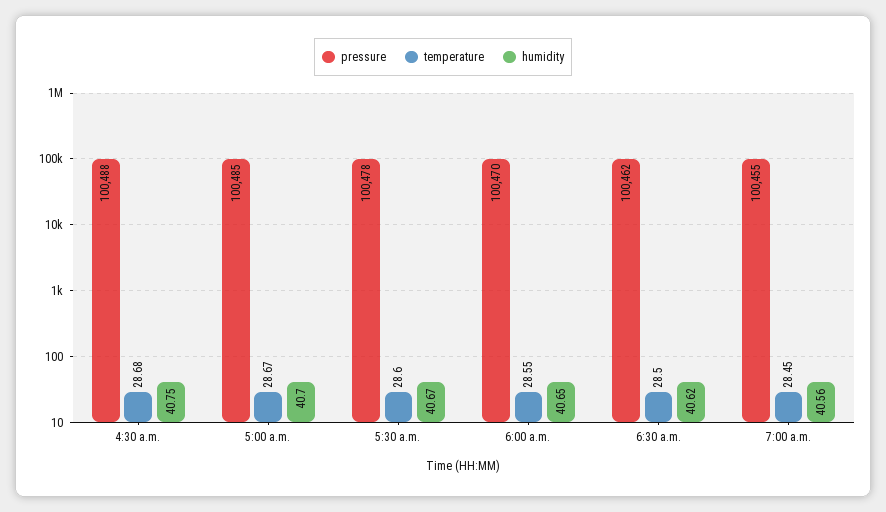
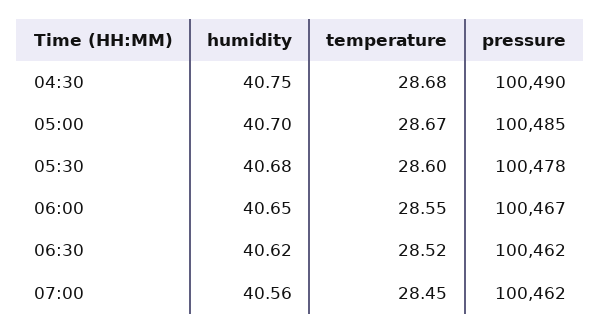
  {
    "pressure": {
-     "4:30 a.m.": 100488,
+     "4:30 a.m.": 100490,
      "5:00 a.m.": 100485,
      "5:30 a.m.": 100478,
-     "6:00 a.m.": 100470,
+     "6:00 a.m.": 100467,
      "6:30 a.m.": 100462,
-     "7:00 a.m.": 100455
+     "7:00 a.m.": 100462
    },
    "temperature": {
      "4:30 a.m.": 28.68,
      "5:00 a.m.": 28.67,
      "5:30 a.m.": 28.6,
      "6:00 a.m.": 28.55,
-     "6:30 a.m.": 28.5,
+     "6:30 a.m.": 28.52,
      "7:00 a.m.": 28.45
    },
    "humidity": {
      "4:30 a.m.": 40.75,
      "5:00 a.m.": 40.7,
-     "5:30 a.m.": 40.67,
+     "5:30 a.m.": 40.68,
      "6:00 a.m.": 40.65,
      "6:30 a.m.": 40.62,
      "7:00 a.m.": 40.56
    }
  }

